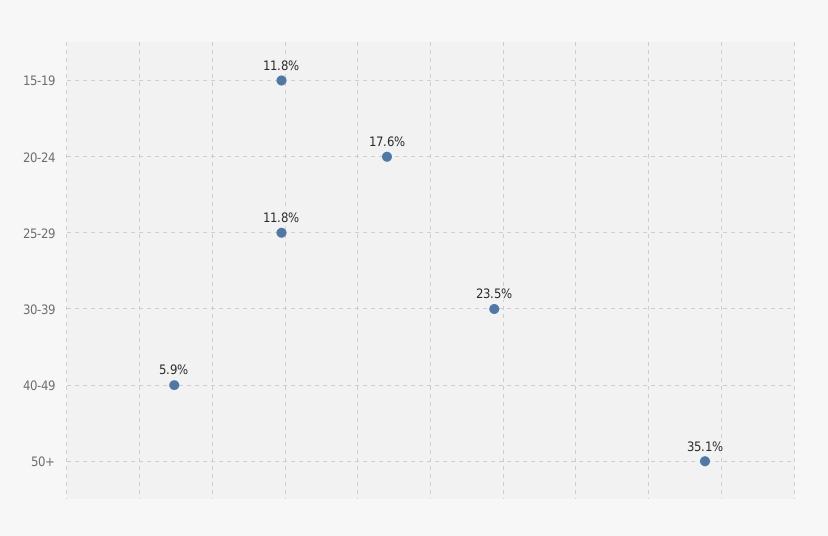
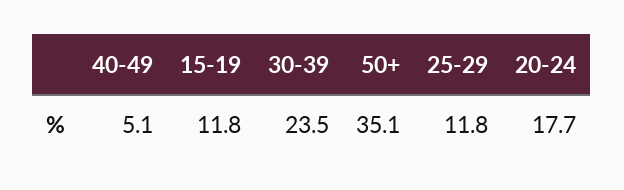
  {
    "15-19": 11.8,
-   "20-24": 17.6,
+   "20-24": 17.7,
    "25-29": 11.8,
    "30-39": 23.5,
-   "40-49": 5.9,
+   "40-49": 5.1,
    "50+": 35.1
  }

